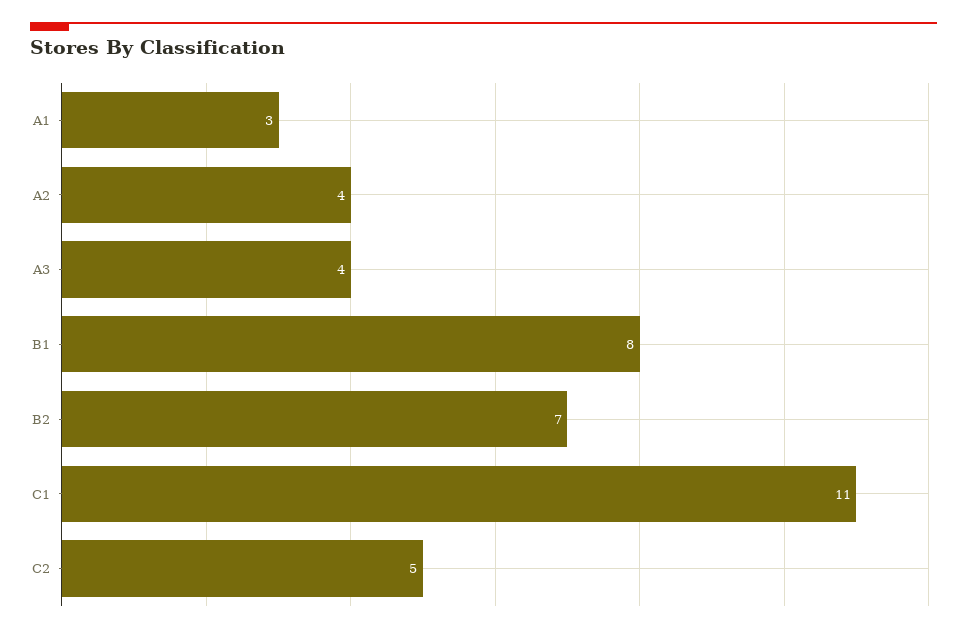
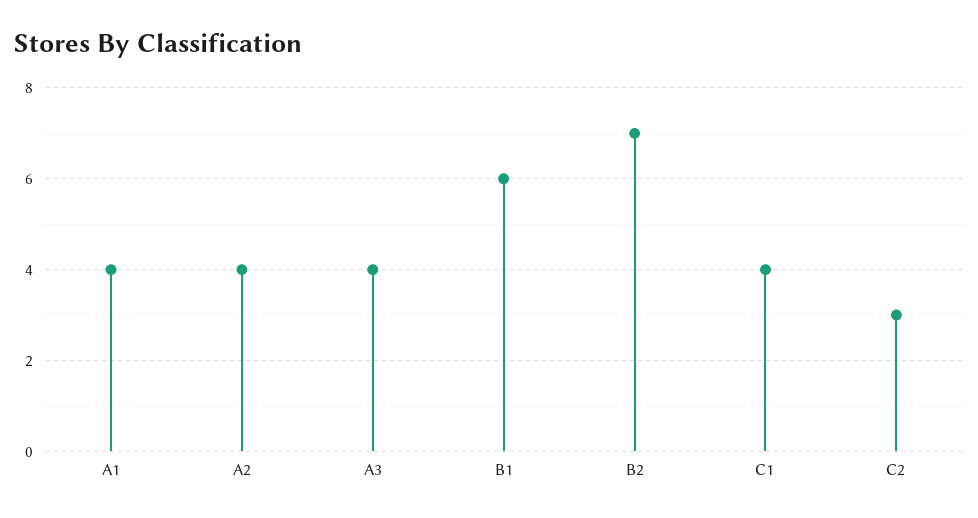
  {
-   "A1": 3,
+   "A1": 4,
    "A2": 4,
    "A3": 4,
-   "B1": 8,
+   "B1": 6,
    "B2": 7,
-   "C1": 11,
+   "C1": 4,
-   "C2": 5
+   "C2": 3
  }

